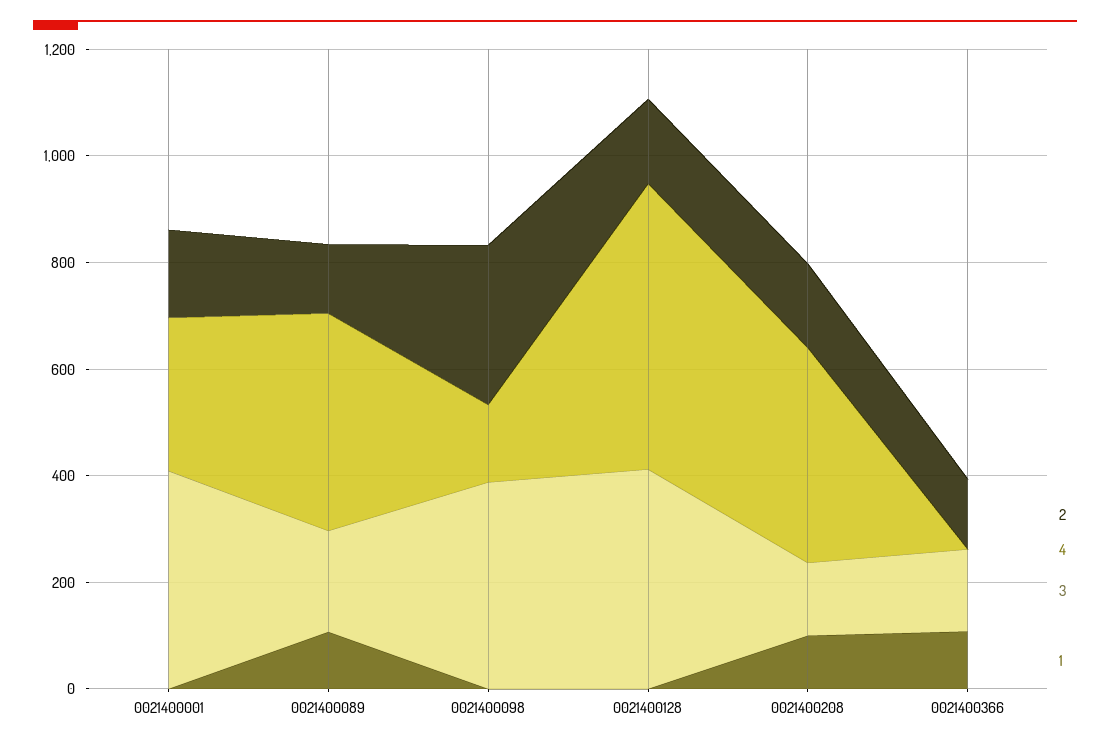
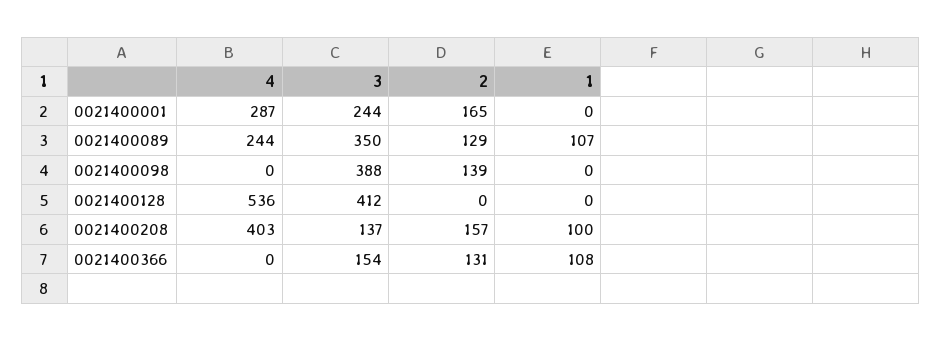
  {
    "2": {
      "0021400001": 165,
      "0021400089": 129,
-     "0021400098": 300,
+     "0021400098": 139,
-     "0021400128": 150,
+     "0021400128": 0,
      "0021400208": 157,
      "0021400366": 131
    },
    "4": {
      "0021400001": 287,
-     "0021400089": 400,
+     "0021400089": 244,
-     "0021400098": 150,
+     "0021400098": 0,
      "0021400128": 536,
      "0021400208": 403,
      "0021400366": 0
    },
    "3": {
-     "0021400001": 400,
+     "0021400001": 244,
-     "0021400089": 200,
+     "0021400089": 350,
      "0021400098": 388,
      "0021400128": 412,
      "0021400208": 137,
      "0021400366": 154
    },
    "1": {
      "0021400001": 0,
      "0021400089": 107,
      "0021400098": 0,
      "0021400128": 0,
      "0021400208": 100,
      "0021400366": 108
    }
  }

